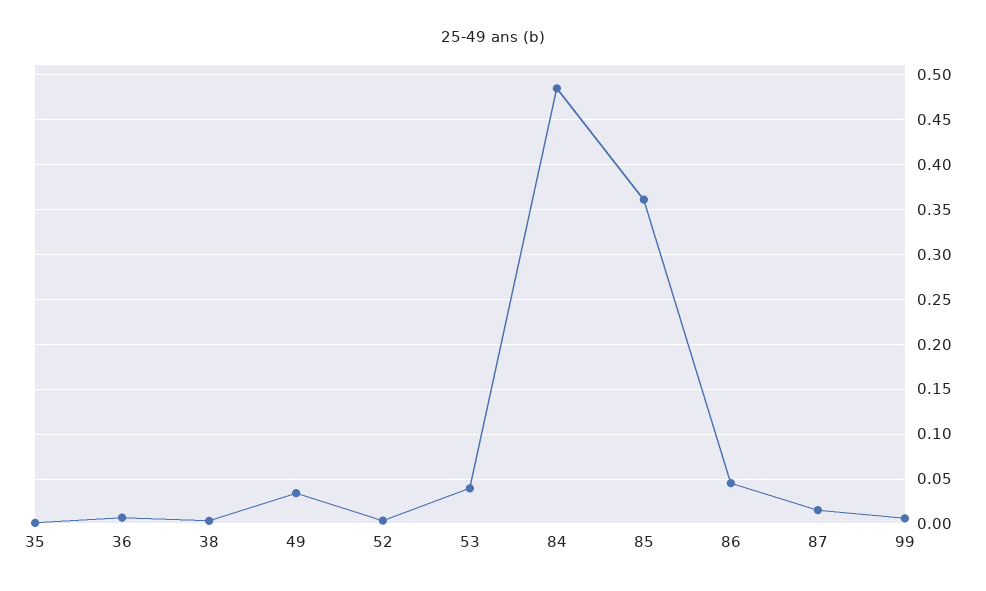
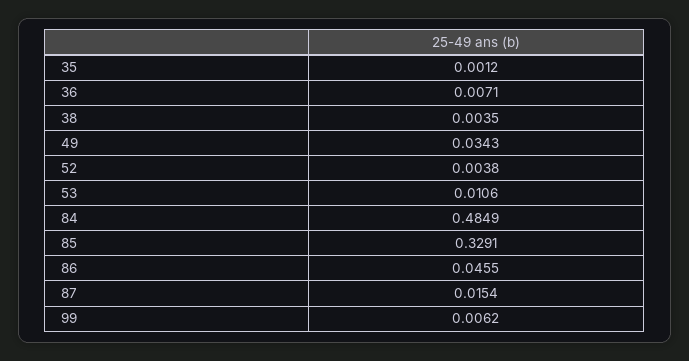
  {
    "35": 0.0012,
    "36": 0.0071,
    "38": 0.0035,
    "49": 0.0343,
    "52": 0.0038,
-   "53": 0.04,
+   "53": 0.0106,
    "84": 0.4849,
-   "85": 0.36,
+   "85": 0.3291,
    "86": 0.0455,
    "87": 0.0154,
    "99": 0.0062
  }

